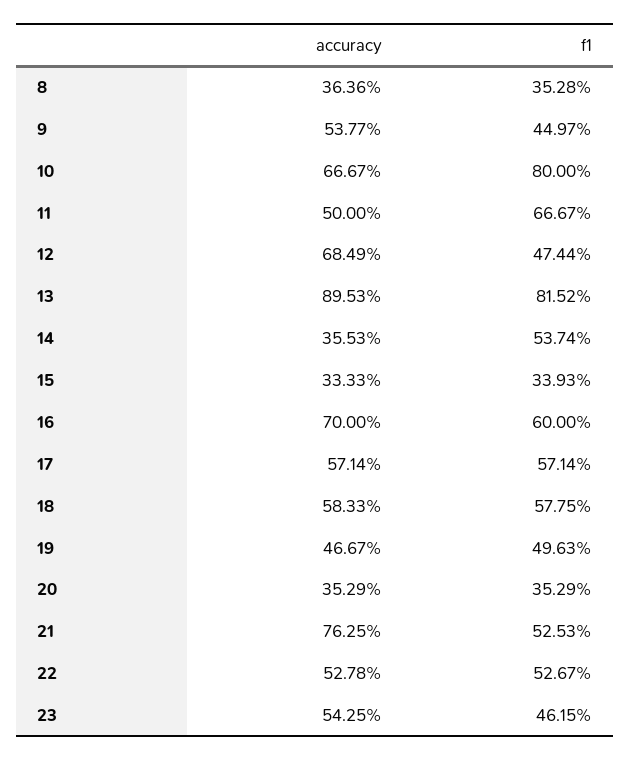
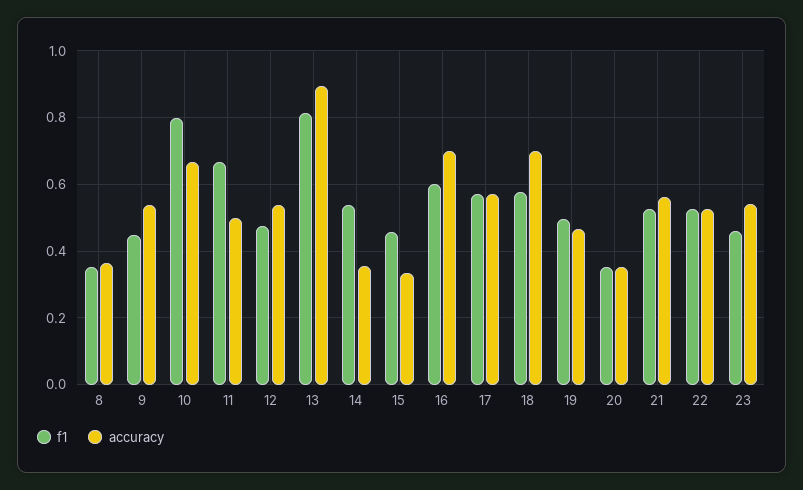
  {
    "accuracy": {
      "8": 0.3636,
      "9": 0.5377,
      "10": 0.6667,
      "11": 0.5,
-     "12": 0.6849,
+     "12": 0.54,
      "13": 0.8953,
      "14": 0.3553,
      "15": 0.3333,
      "16": 0.7,
      "17": 0.5714,
-     "18": 0.5833,
+     "18": 0.7,
      "19": 0.4667,
      "20": 0.3529,
-     "21": 0.7625,
+     "21": 0.56,
      "22": 0.5278,
      "23": 0.5425
    },
    "f1": {
      "8": 0.3528,
      "9": 0.4497,
      "10": 0.8,
      "11": 0.6667,
      "12": 0.4744,
      "13": 0.8152,
      "14": 0.5374,
-     "15": 0.3393,
+     "15": 0.46,
      "16": 0.6,
      "17": 0.5714,
      "18": 0.5775,
      "19": 0.4963,
      "20": 0.3529,
      "21": 0.5253,
      "22": 0.5267,
      "23": 0.4615
    }
  }

